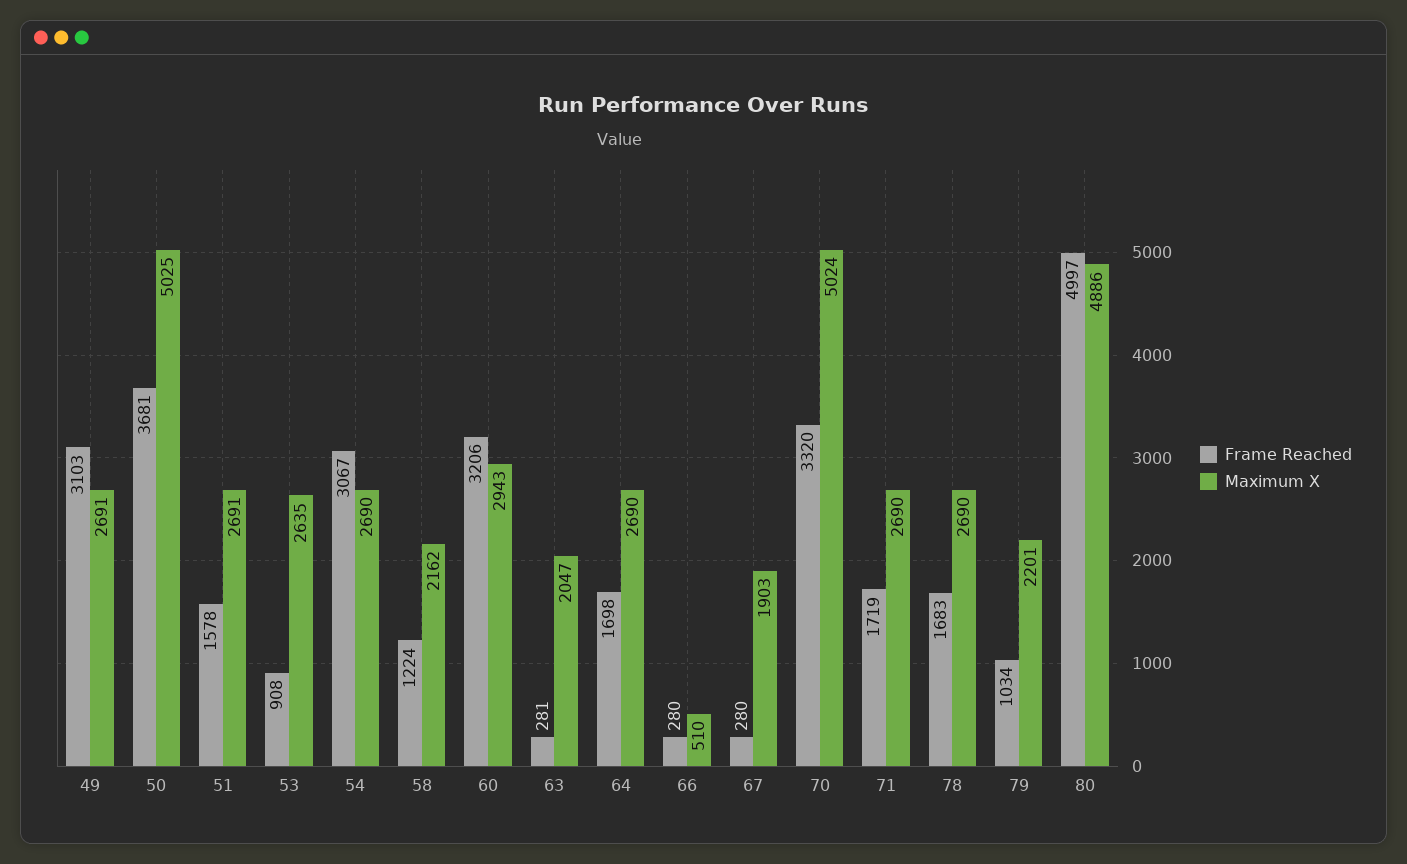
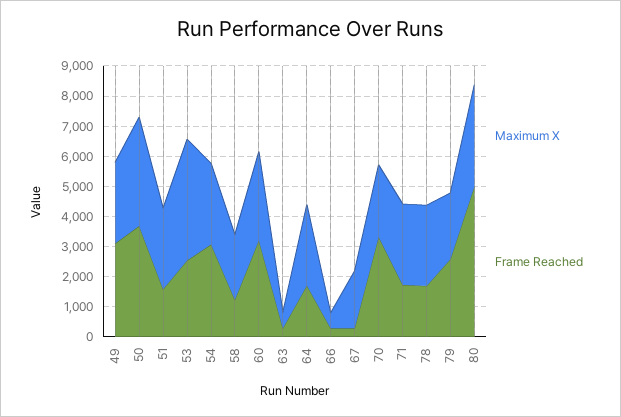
  {
    "Frame Reached": {
      "49": 3103,
      "50": 3681,
      "51": 1578,
-     "53": 908,
+     "53": 2500,
      "54": 3067,
      "58": 1224,
      "60": 3206,
      "63": 281,
      "64": 1698,
      "66": 280,
      "67": 280,
      "70": 3320,
      "71": 1719,
      "78": 1683,
-     "79": 1034,
+     "79": 2500,
      "80": 4997
    },
    "Maximum X": {
      "49": 2691,
-     "50": 5025,
+     "50": 3500,
      "51": 2691,
-     "53": 2635,
+     "53": 4000,
      "54": 2690,
      "58": 2162,
      "60": 2943,
-     "63": 2047,
+     "63": 500,
      "64": 2690,
      "66": 510,
      "67": 1903,
-     "70": 5024,
+     "70": 2500,
      "71": 2690,
      "78": 2690,
      "79": 2201,
-     "80": 4886
+     "80": 3500
    }
  }

